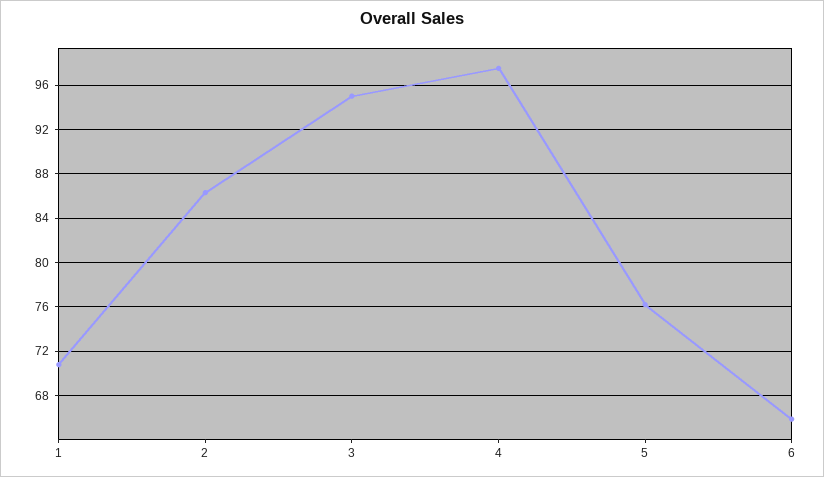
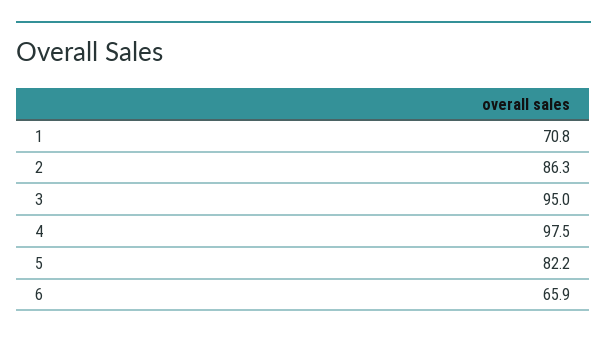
  {
    "1": 70.8,
    "2": 86.3,
    "3": 95,
    "4": 97.5,
-   "5": 76,
+   "5": 82.2,
    "6": 65.9
  }

